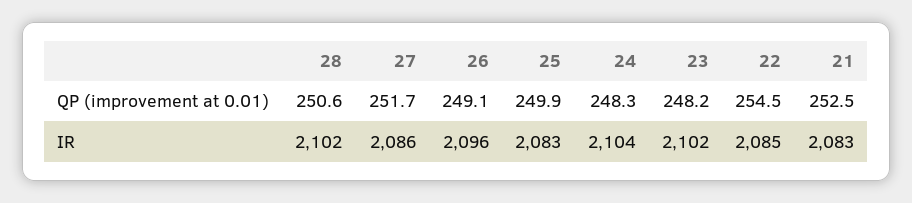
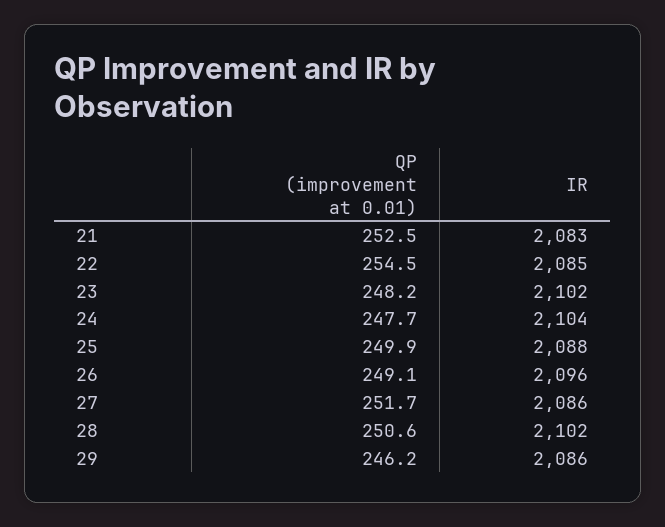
  {
    "28": {
      "QP (improvement at 0.01)": 250.6,
      "IR": 2102
    },
    "27": {
      "QP (improvement at 0.01)": 251.7,
      "IR": 2086
    },
    "26": {
      "QP (improvement at 0.01)": 249.1,
      "IR": 2096
    },
    "25": {
      "QP (improvement at 0.01)": 249.9,
-     "IR": 2083
+     "IR": 2088
    },
    "24": {
-     "QP (improvement at 0.01)": 248.3,
+     "QP (improvement at 0.01)": 247.7,
      "IR": 2104
    },
    "23": {
      "QP (improvement at 0.01)": 248.2,
      "IR": 2102
    },
    "22": {
      "QP (improvement at 0.01)": 254.5,
      "IR": 2085
    },
    "21": {
      "QP (improvement at 0.01)": 252.5,
      "IR": 2083
-   }
+   },
+   "29": {
+     "QP (improvement at 0.01)": 246.2,
+     "IR": 2086
+   }
  }

